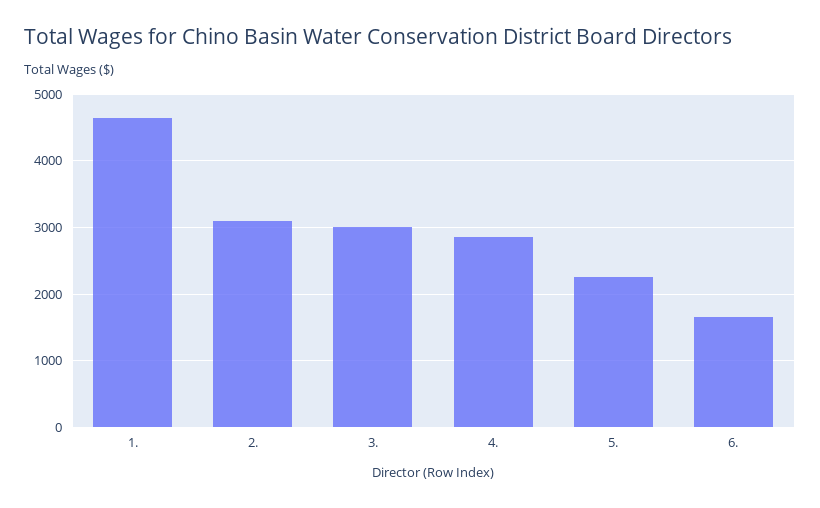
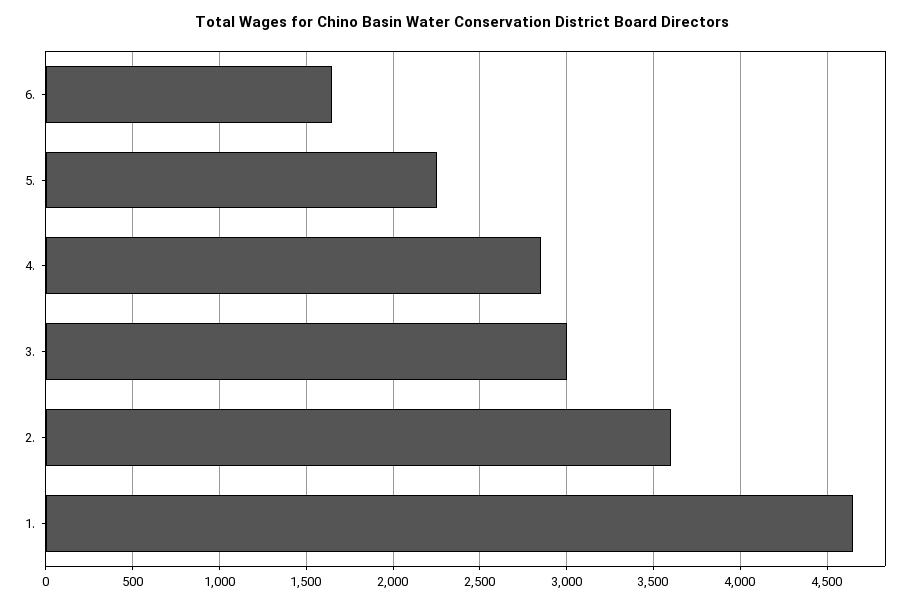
  {
    "1.": 4650,
-   "2.": 3100,
+   "2.": 3600,
    "3.": 3000,
    "4.": 2850,
    "5.": 2250,
    "6.": 1650
  }

